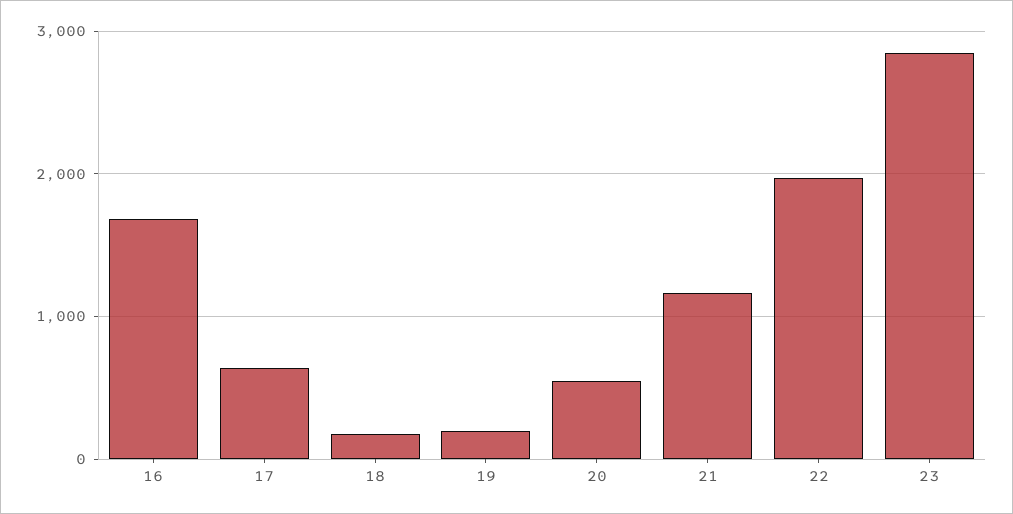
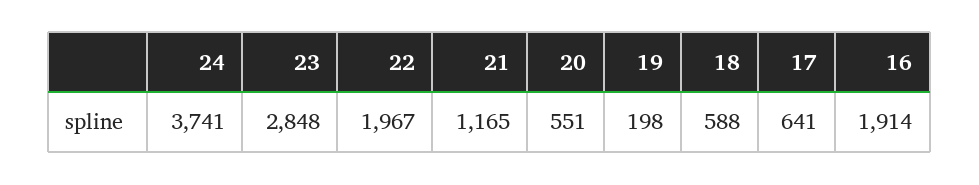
  {
-   "16": 1700,
+   "16": 1914,
    "17": 641,
-   "18": 200,
+   "18": 588,
    "19": 198,
    "20": 551,
    "21": 1165,
    "22": 1967,
-   "23": 2848
+   "23": 2848,
+   "24": 3741
  }

